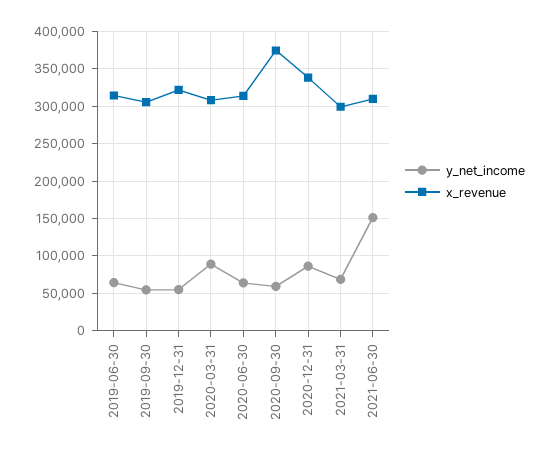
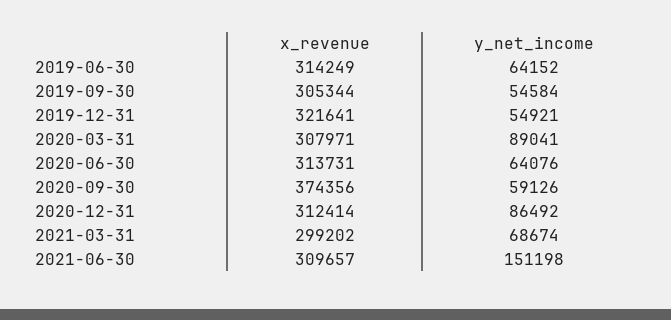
  {
    "y_net_income": {
      "2019-06-30": 64152,
      "2019-09-30": 54584,
      "2019-12-31": 54921,
      "2020-03-31": 89041,
      "2020-06-30": 64076,
      "2020-09-30": 59126,
      "2020-12-31": 86492,
      "2021-03-31": 68674,
      "2021-06-30": 151198
    },
    "x_revenue": {
      "2019-06-30": 314249,
      "2019-09-30": 305344,
      "2019-12-31": 321641,
      "2020-03-31": 307971,
      "2020-06-30": 313731,
      "2020-09-30": 374356,
-     "2020-12-31": 340000,
+     "2020-12-31": 312414,
      "2021-03-31": 299202,
      "2021-06-30": 309657
    }
  }

